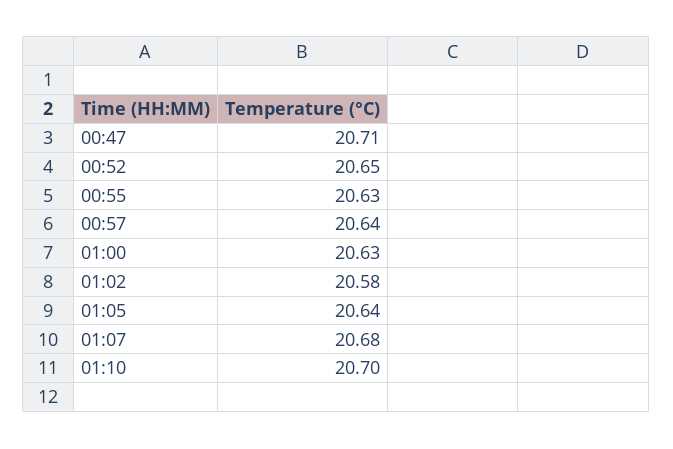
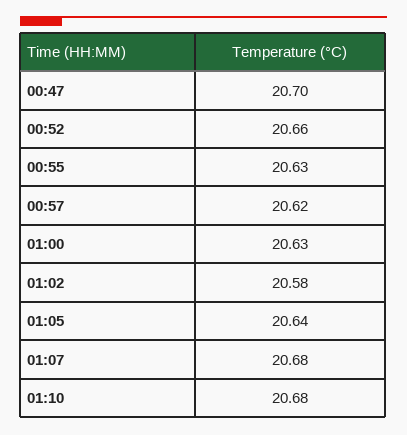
  {
-   "00:47": 20.71,
+   "00:47": 20.7,
-   "00:52": 20.65,
+   "00:52": 20.66,
    "00:55": 20.63,
-   "00:57": 20.64,
+   "00:57": 20.62,
    "01:00": 20.63,
    "01:02": 20.58,
    "01:05": 20.64,
    "01:07": 20.68,
-   "01:10": 20.7
+   "01:10": 20.68
  }

